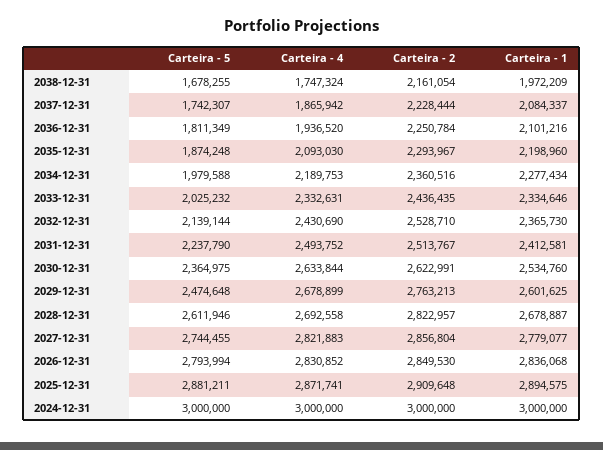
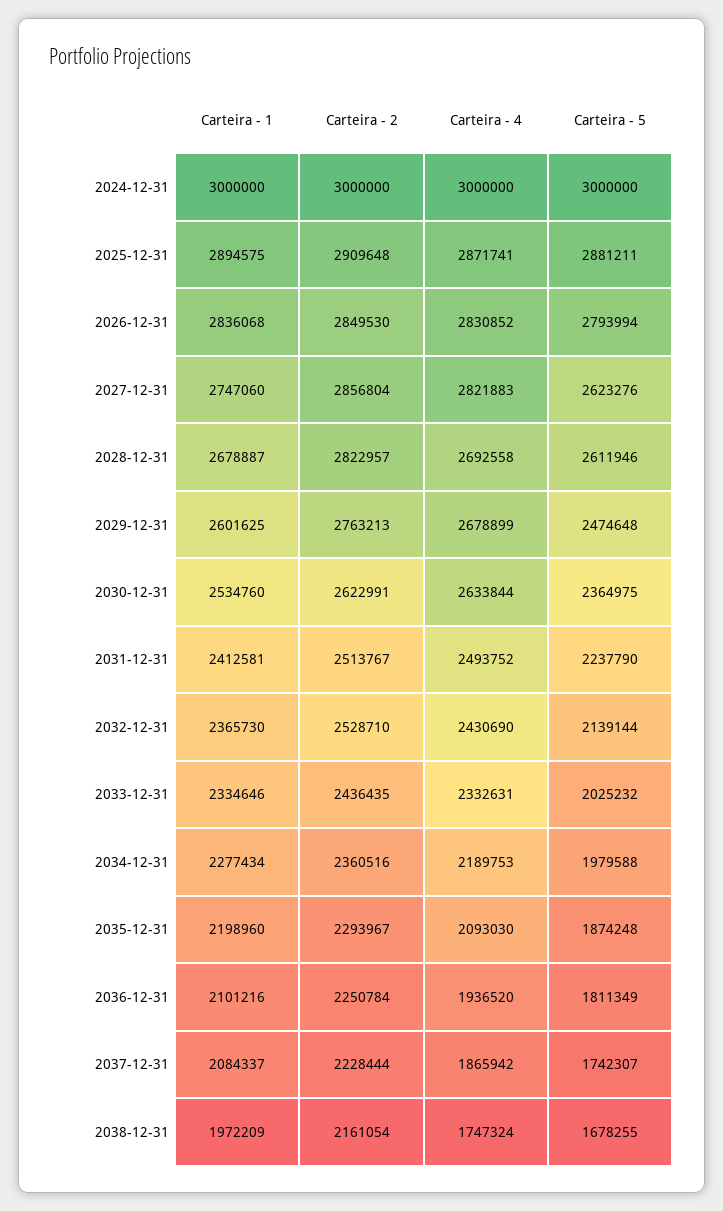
  {
    "Carteira - 5": {
      "2038-12-31": 1678255,
      "2037-12-31": 1742307,
      "2036-12-31": 1811349,
      "2035-12-31": 1874248,
      "2034-12-31": 1979588,
      "2033-12-31": 2025232,
      "2032-12-31": 2139144,
      "2031-12-31": 2237790,
      "2030-12-31": 2364975,
      "2029-12-31": 2474648,
      "2028-12-31": 2611946,
-     "2027-12-31": 2744455,
+     "2027-12-31": 2623276,
      "2026-12-31": 2793994,
      "2025-12-31": 2881211,
      "2024-12-31": 3000000
    },
    "Carteira - 4": {
      "2038-12-31": 1747324,
      "2037-12-31": 1865942,
      "2036-12-31": 1936520,
      "2035-12-31": 2093030,
      "2034-12-31": 2189753,
      "2033-12-31": 2332631,
      "2032-12-31": 2430690,
      "2031-12-31": 2493752,
      "2030-12-31": 2633844,
      "2029-12-31": 2678899,
      "2028-12-31": 2692558,
      "2027-12-31": 2821883,
      "2026-12-31": 2830852,
      "2025-12-31": 2871741,
      "2024-12-31": 3000000
    },
    "Carteira - 2": {
      "2038-12-31": 2161054,
      "2037-12-31": 2228444,
      "2036-12-31": 2250784,
      "2035-12-31": 2293967,
      "2034-12-31": 2360516,
      "2033-12-31": 2436435,
      "2032-12-31": 2528710,
      "2031-12-31": 2513767,
      "2030-12-31": 2622991,
      "2029-12-31": 2763213,
      "2028-12-31": 2822957,
      "2027-12-31": 2856804,
      "2026-12-31": 2849530,
      "2025-12-31": 2909648,
      "2024-12-31": 3000000
    },
    "Carteira - 1": {
      "2038-12-31": 1972209,
      "2037-12-31": 2084337,
      "2036-12-31": 2101216,
      "2035-12-31": 2198960,
      "2034-12-31": 2277434,
      "2033-12-31": 2334646,
      "2032-12-31": 2365730,
      "2031-12-31": 2412581,
      "2030-12-31": 2534760,
      "2029-12-31": 2601625,
      "2028-12-31": 2678887,
-     "2027-12-31": 2779077,
+     "2027-12-31": 2747060,
      "2026-12-31": 2836068,
      "2025-12-31": 2894575,
      "2024-12-31": 3000000
    }
  }

